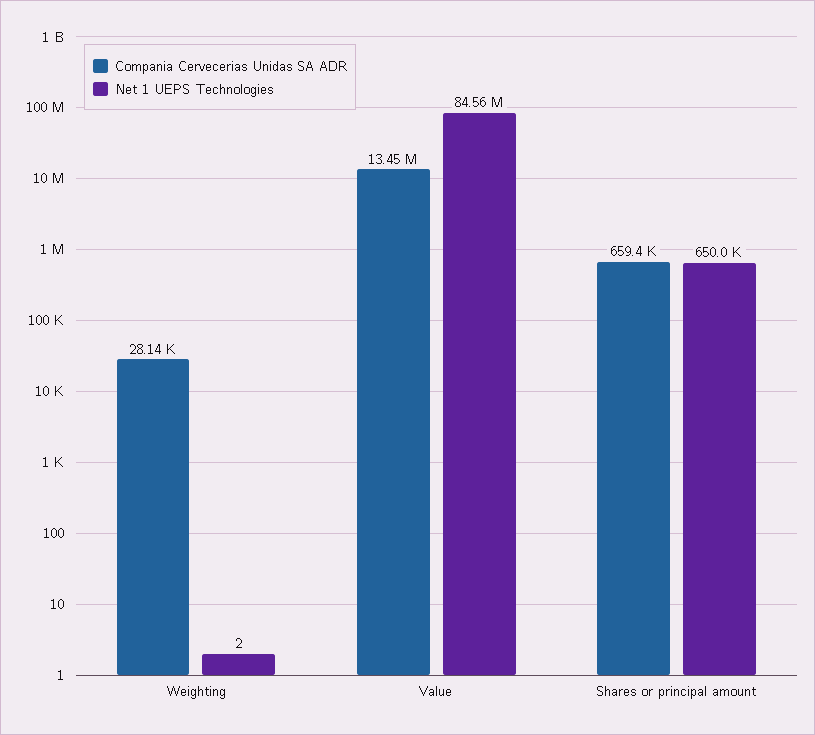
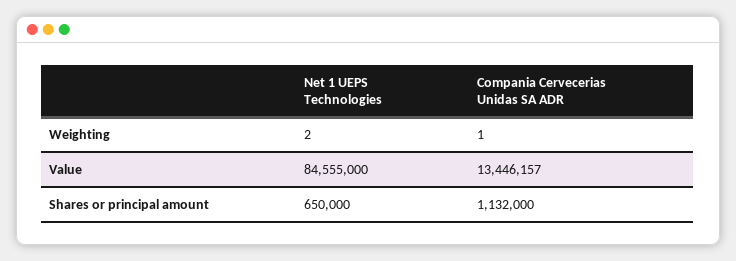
  {
    "Compania Cervecerias Unidas SA ADR": {
-     "Weighting": 28140,
+     "Weighting": 1,
      "Value": 13446157,
-     "Shares or principal amount": 659400
+     "Shares or principal amount": 1132000
    },
    "Net 1 UEPS Technologies": {
      "Weighting": 2,
      "Value": 84555000,
      "Shares or principal amount": 650000
    }
  }

